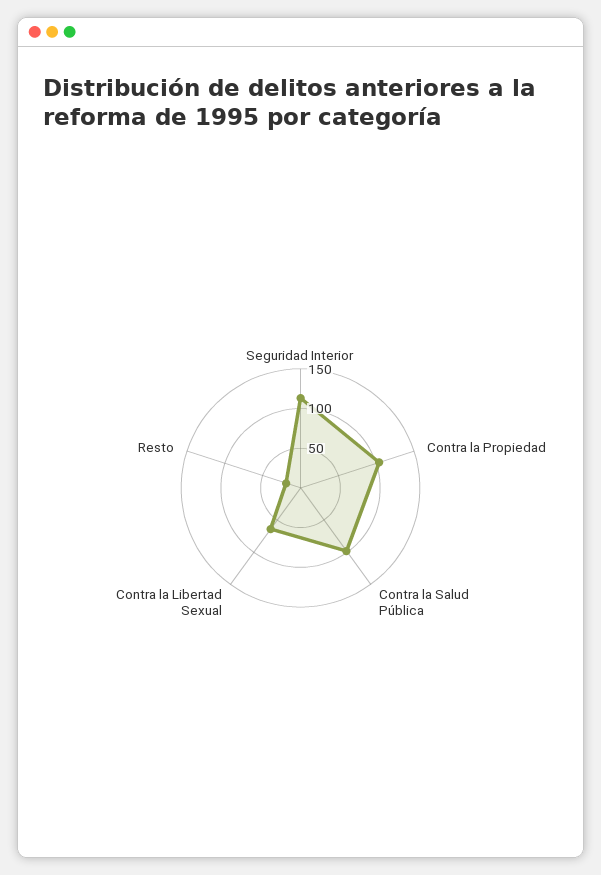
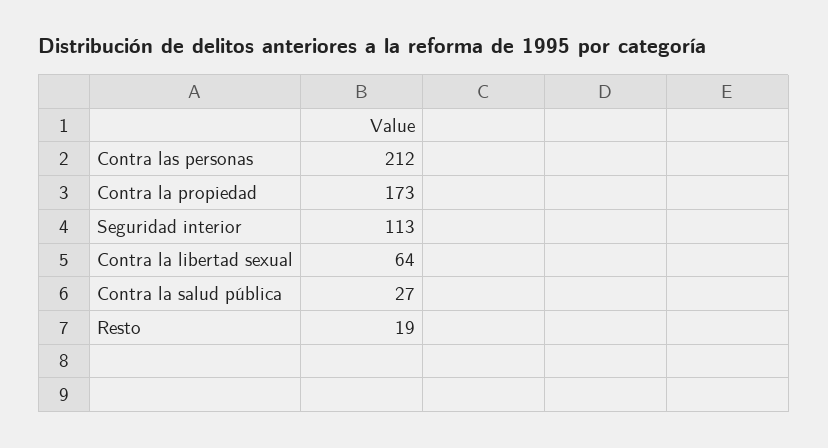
  {
    "Seguridad Interior": 113,
-   "Contra la Propiedad": 100,
+   "Contra la Propiedad": 173,
-   "Contra la Salud Pública": 100,
+   "Contra la Salud Pública": 27,
    "Contra la Libertad Sexual": 64,
-   "Resto": 19
+   "Resto": 19,
+   "Contra las personas": 212
  }

